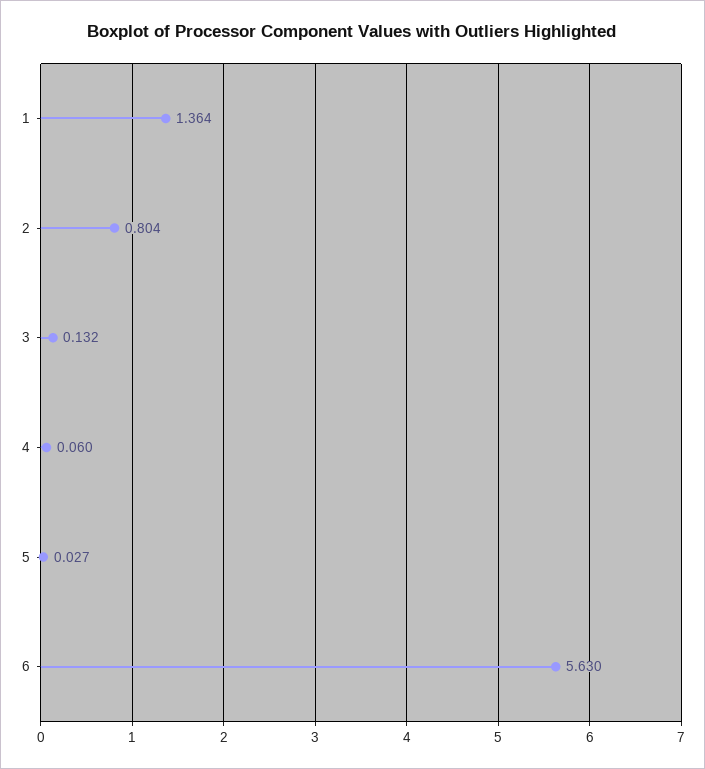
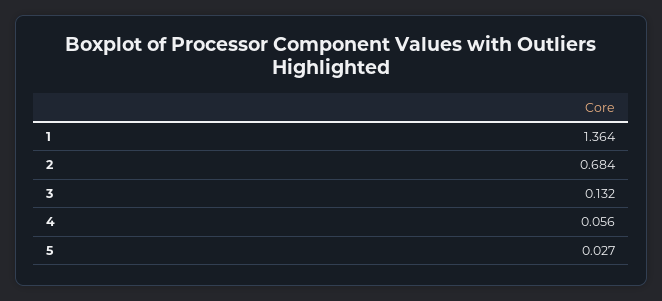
  {
    "1": 1.364,
-   "2": 0.804,
+   "2": 0.684,
    "3": 0.132,
-   "4": 0.06,
+   "4": 0.056,
-   "5": 0.027,
+   "5": 0.027
-   "6": 5.63
  }

